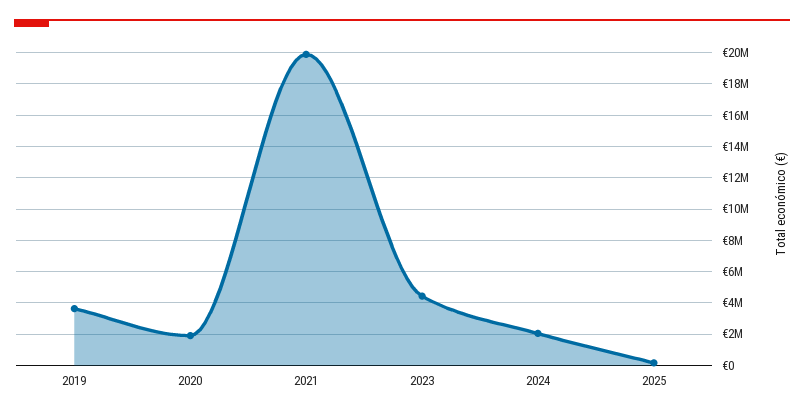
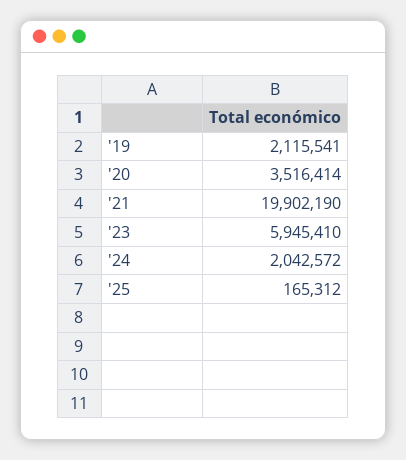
  {
-   "2019": 3500000,
+   "2019": 2115541,
-   "2020": 2000000,
+   "2020": 3516414,
    "2021": 19902190,
-   "2023": 4500000,
+   "2023": 5945410,
    "2024": 2042572,
    "2025": 165312
  }

